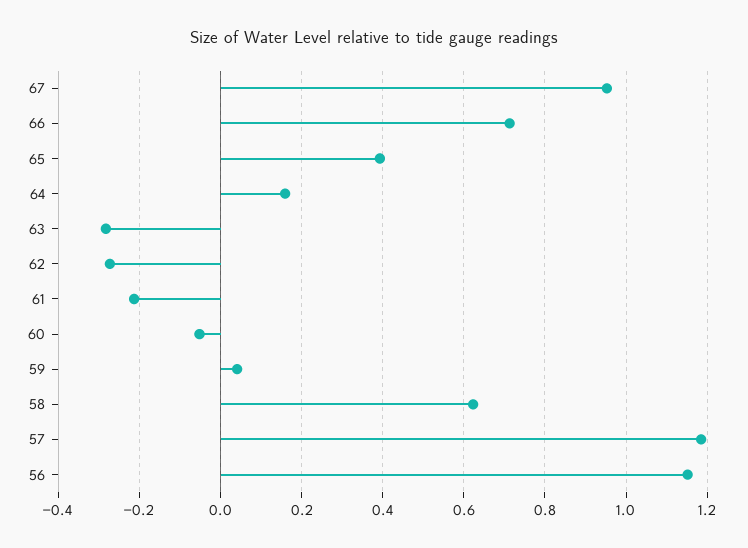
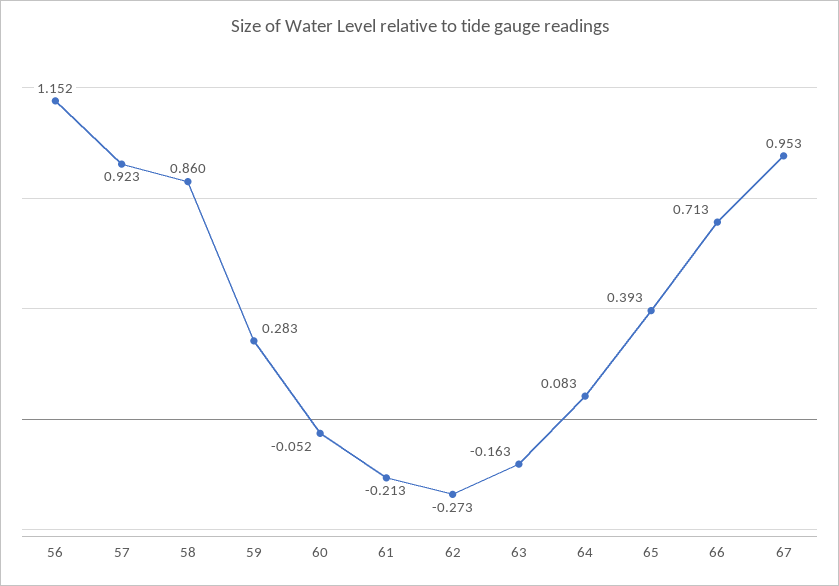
  {
    "67": 0.953,
    "66": 0.713,
    "65": 0.393,
-   "64": 0.16,
+   "64": 0.083,
-   "63": -0.28,
+   "63": -0.163,
    "62": -0.273,
    "61": -0.213,
    "60": -0.052,
-   "59": 0.04,
+   "59": 0.283,
-   "58": 0.62,
+   "58": 0.86,
-   "57": 1.18,
+   "57": 0.923,
    "56": 1.152
  }

